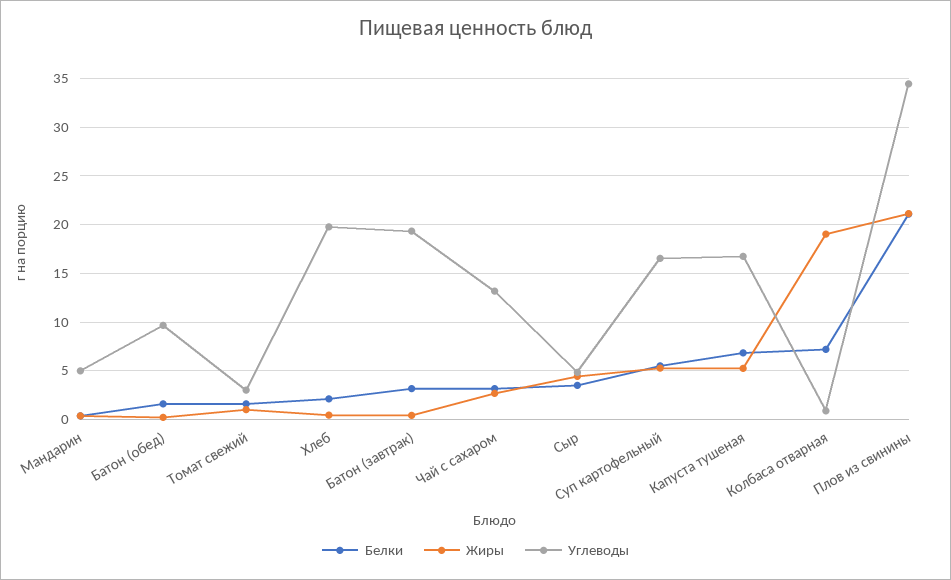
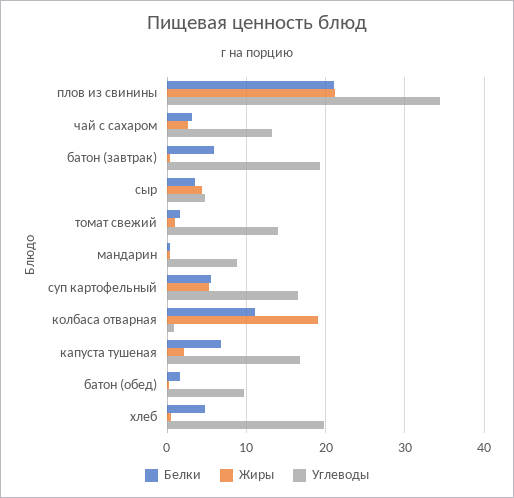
  {
    "Белки": {
      "Мандарин": 0,
      "Батон (обед)": 2,
      "Томат свежий": 2,
-     "Хлеб": 2,
+     "Хлеб": 5,
-     "Батон (завтрак)": 3,
+     "Батон (завтрак)": 6,
      "Чай с сахаром": 3,
      "Сыр": 3,
      "Суп картофельный": 5,
      "Капуста тушеная": 7,
-     "Колбаса отварная": 7,
+     "Колбаса отварная": 11,
      "Плов из свинины": 21
    },
    "Жиры": {
      "Мандарин": 0,
      "Батон (обед)": 0,
      "Томат свежий": 1,
      "Хлеб": 0,
      "Батон (завтрак)": 0,
      "Чай с сахаром": 3,
      "Сыр": 4,
      "Суп картофельный": 5,
-     "Капуста тушеная": 5,
+     "Капуста тушеная": 2,
      "Колбаса отварная": 19,
      "Плов из свинины": 21
    },
    "Углеводы": {
-     "Мандарин": 5,
+     "Мандарин": 9,
      "Батон (обед)": 10,
-     "Томат свежий": 3,
+     "Томат свежий": 14,
      "Хлеб": 20,
      "Батон (завтрак)": 19,
      "Чай с сахаром": 13,
      "Сыр": 5,
      "Суп картофельный": 17,
      "Капуста тушеная": 17,
      "Колбаса отварная": 1,
      "Плов из свинины": 34
    }
  }

